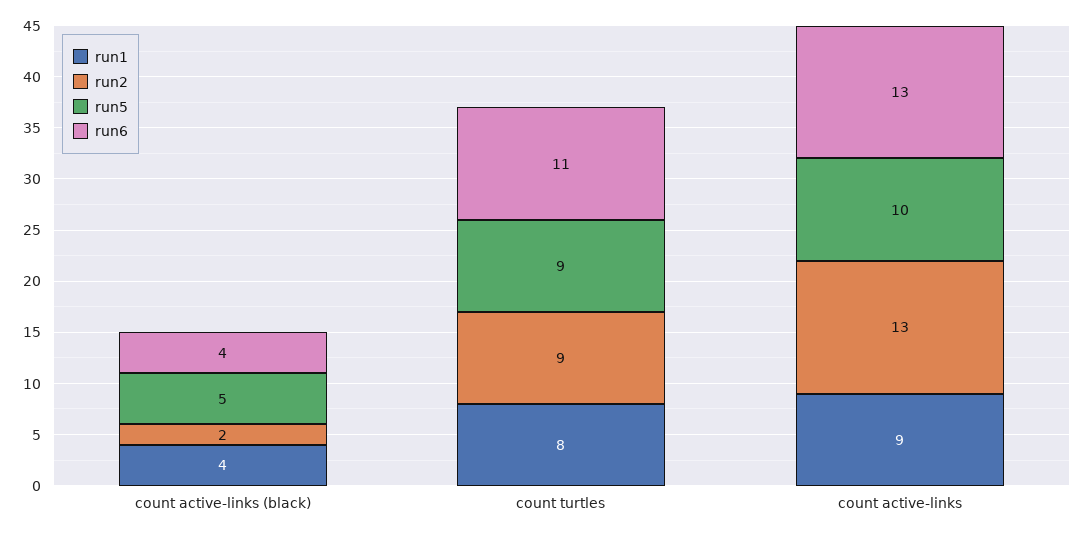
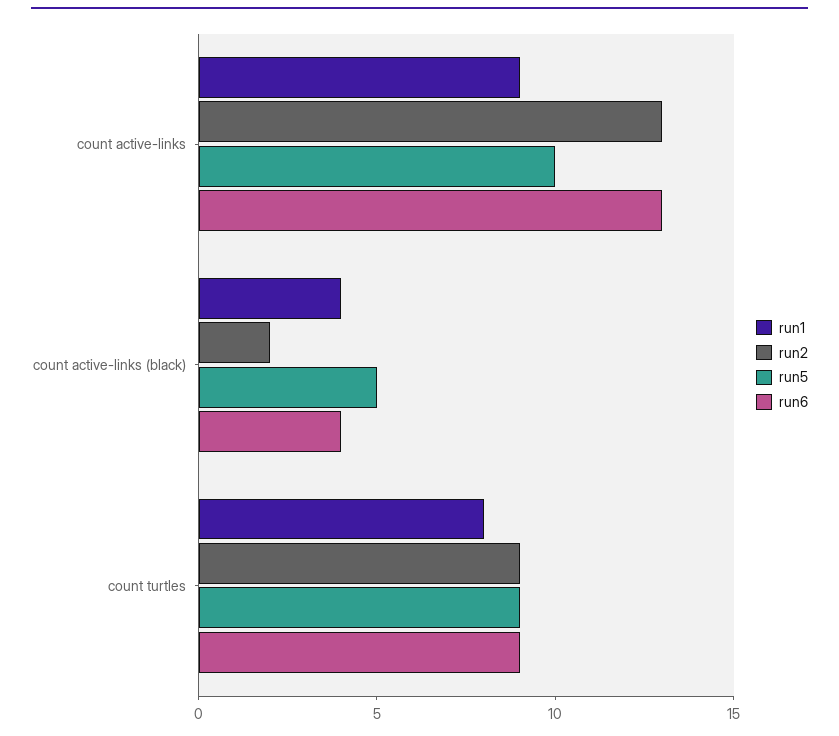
  {
    "run1": {
      "count active-links (black)": 4,
      "count turtles": 8,
      "count active-links": 9
    },
    "run2": {
      "count active-links (black)": 2,
      "count turtles": 9,
      "count active-links": 13
    },
    "run5": {
      "count active-links (black)": 5,
      "count turtles": 9,
      "count active-links": 10
    },
    "run6": {
      "count active-links (black)": 4,
-     "count turtles": 11,
+     "count turtles": 9,
      "count active-links": 13
    }
  }

